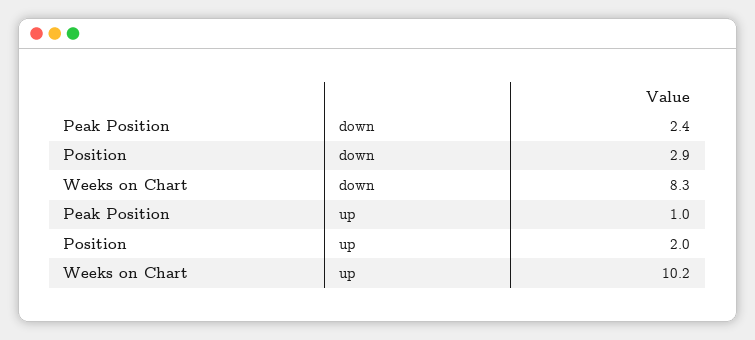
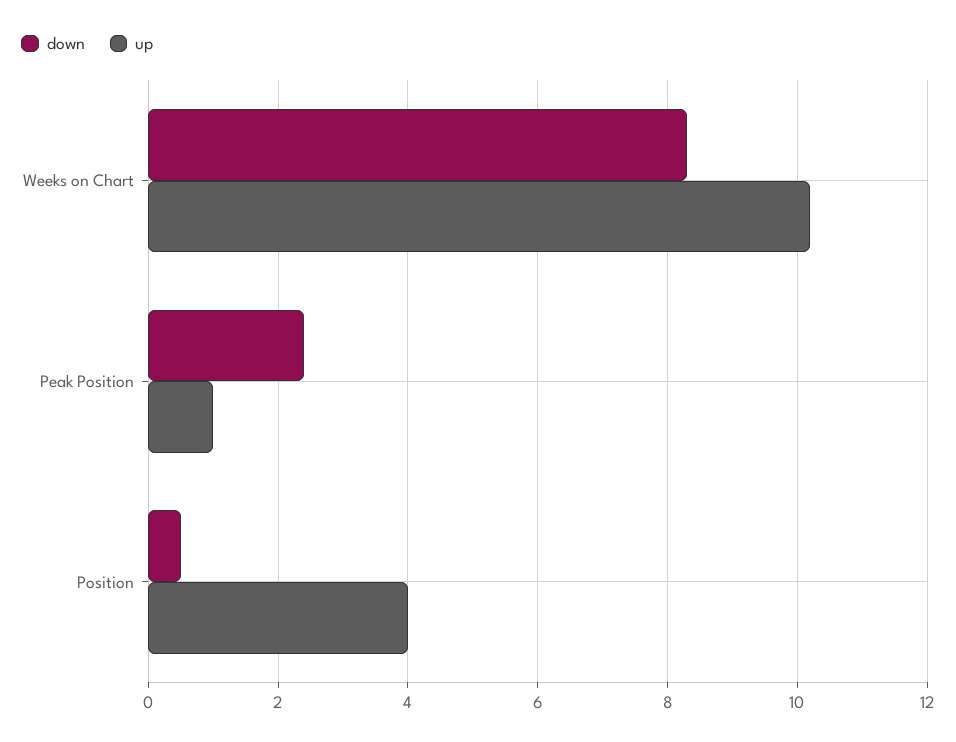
  {
    "down": {
      "Peak Position": 2.4,
-     "Position": 2.9,
+     "Position": 0.5,
      "Weeks on Chart": 8.3
    },
    "up": {
      "Peak Position": 1,
-     "Position": 2,
+     "Position": 4,
      "Weeks on Chart": 10.2
    }
  }

